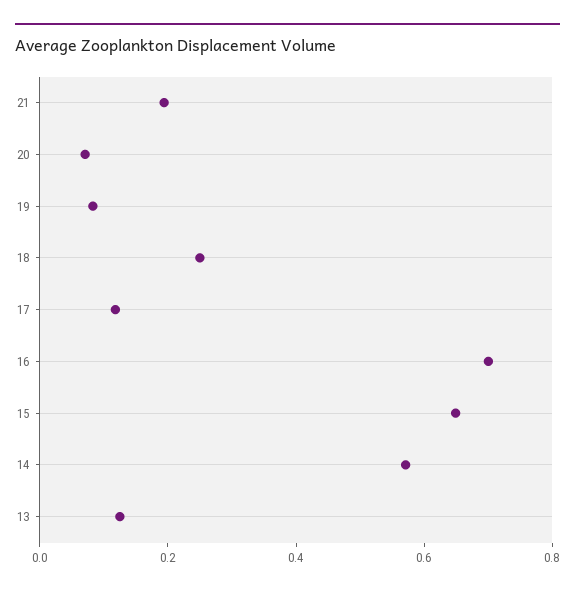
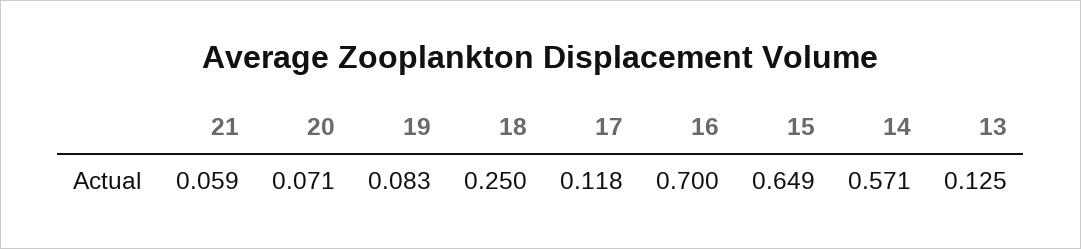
  {
-   "21": 0.2,
+   "21": 0.059,
    "20": 0.071,
    "19": 0.083,
    "18": 0.25,
    "17": 0.118,
    "16": 0.7,
    "15": 0.649,
    "14": 0.571,
    "13": 0.125
  }

